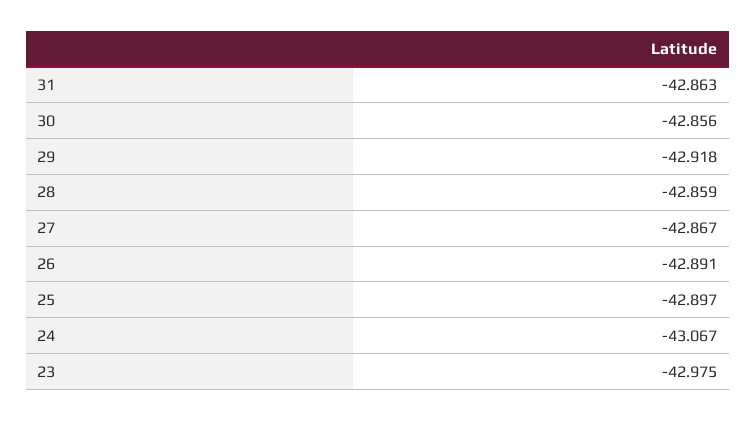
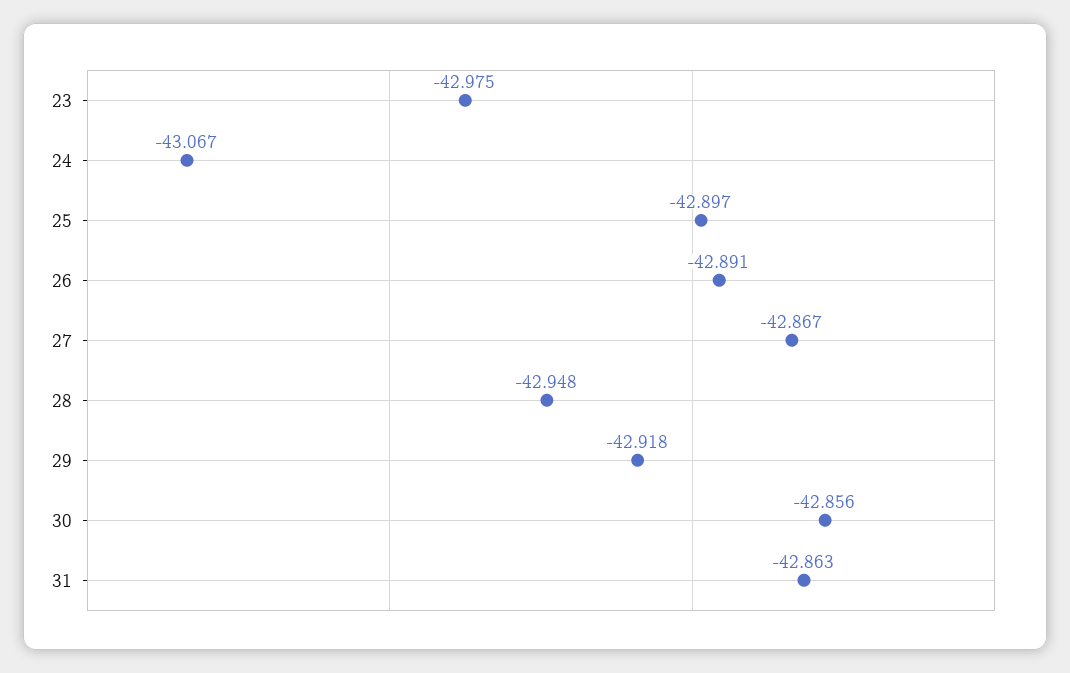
  {
    "31": -42.863,
    "30": -42.856,
    "29": -42.918,
-   "28": -42.859,
+   "28": -42.948,
    "27": -42.867,
    "26": -42.891,
    "25": -42.897,
    "24": -43.067,
    "23": -42.975
  }

